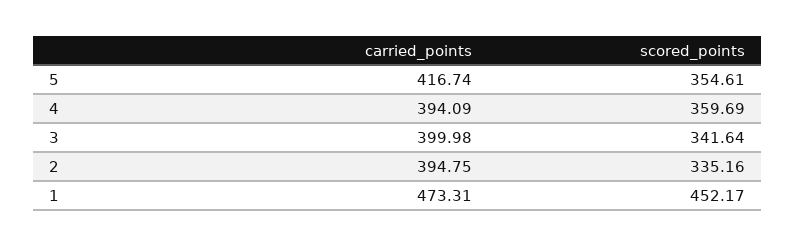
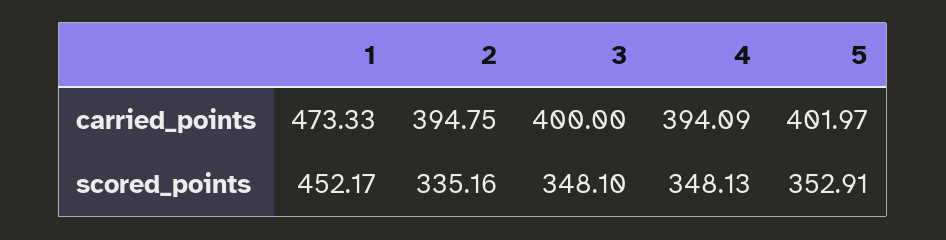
  {
    "carried_points": {
-     "5": 416.74,
+     "5": 401.97,
      "4": 394.09,
-     "3": 399.98,
+     "3": 400,
      "2": 394.75,
-     "1": 473.31
+     "1": 473.33
    },
    "scored_points": {
-     "5": 354.61,
+     "5": 352.91,
-     "4": 359.69,
+     "4": 348.13,
-     "3": 341.64,
+     "3": 348.1,
      "2": 335.16,
      "1": 452.17
    }
  }

